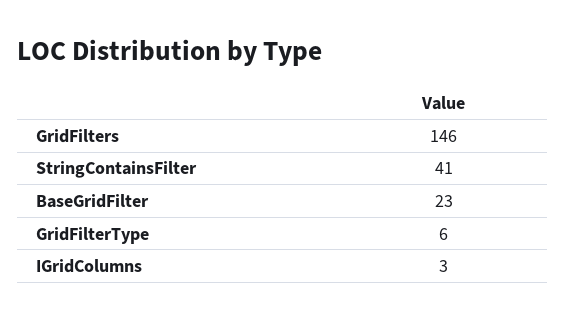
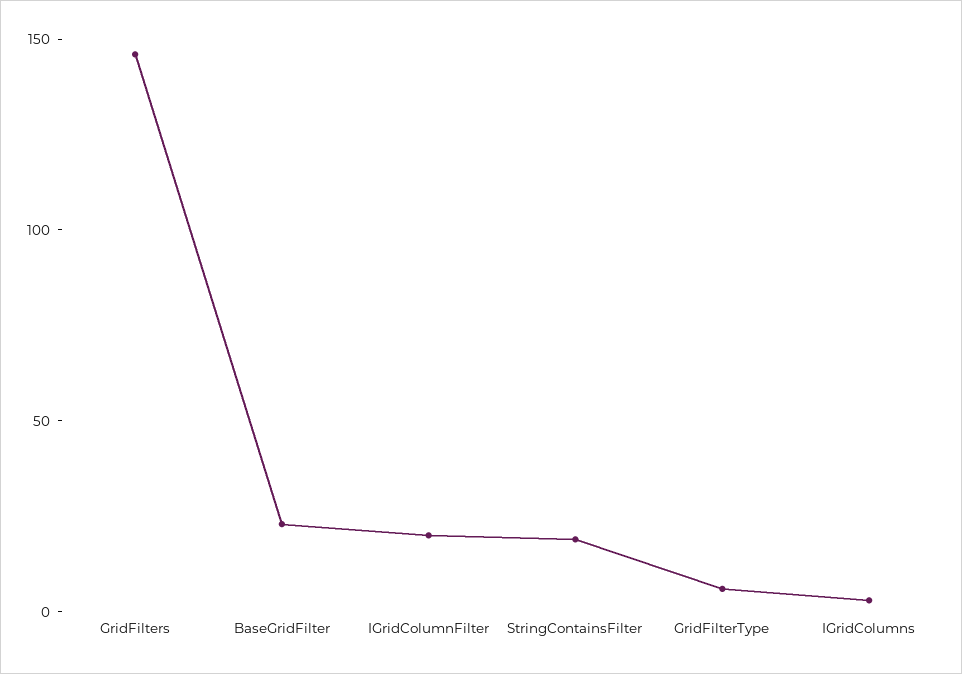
  {
    "GridFilters": 146,
-   "StringContainsFilter": 41,
+   "StringContainsFilter": 20,
    "BaseGridFilter": 23,
    "GridFilterType": 6,
-   "IGridColumns": 3
+   "IGridColumns": 3,
+   "IGridColumnFilter": 20
  }

